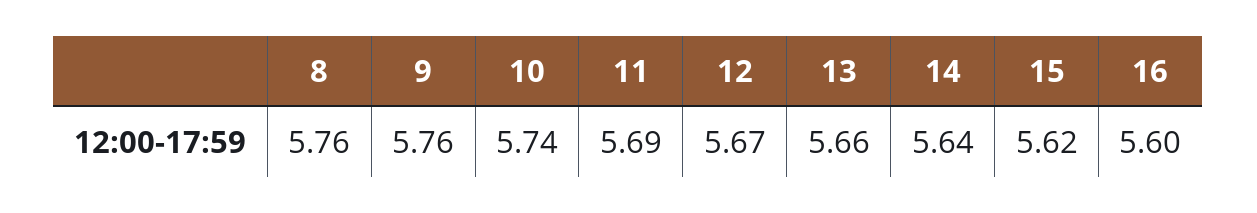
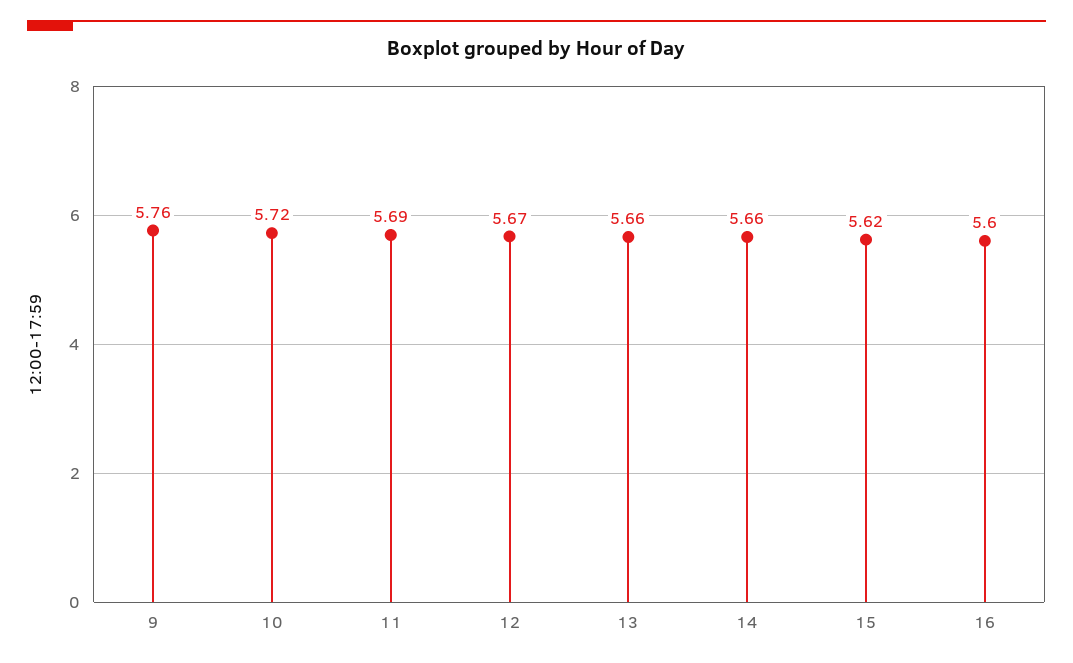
  {
-   "8": 5.76,
    "9": 5.76,
-   "10": 5.74,
+   "10": 5.72,
    "11": 5.69,
    "12": 5.67,
    "13": 5.66,
-   "14": 5.64,
+   "14": 5.66,
    "15": 5.62,
    "16": 5.6
  }

